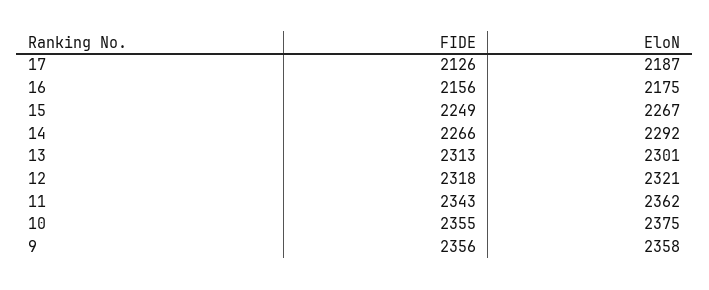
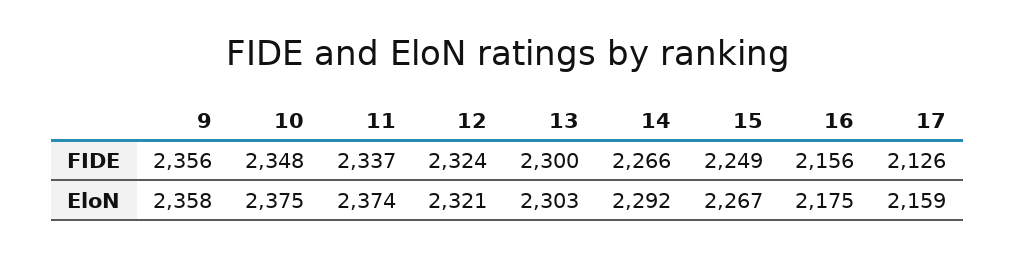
  {
    "FIDE": {
      "17": 2126,
      "16": 2156,
      "15": 2249,
      "14": 2266,
-     "13": 2313,
+     "13": 2300,
-     "12": 2318,
+     "12": 2324,
-     "11": 2343,
+     "11": 2337,
-     "10": 2355,
+     "10": 2348,
      "9": 2356
    },
    "EloN": {
-     "17": 2187,
+     "17": 2159,
      "16": 2175,
      "15": 2267,
      "14": 2292,
-     "13": 2301,
+     "13": 2303,
      "12": 2321,
-     "11": 2362,
+     "11": 2374,
      "10": 2375,
      "9": 2358
    }
  }

